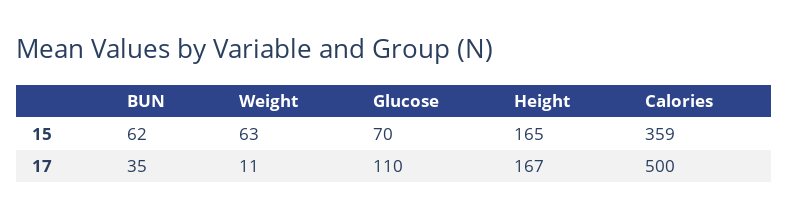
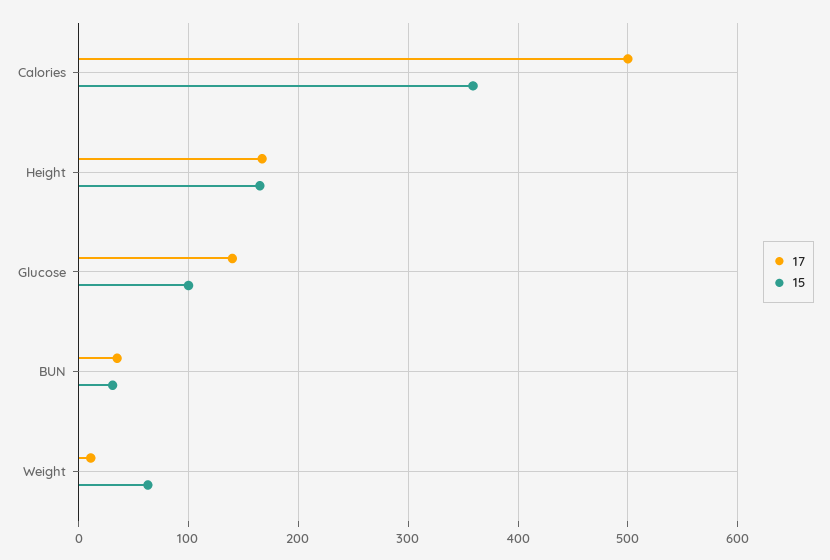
  {
    "15": {
-     "BUN": 62,
+     "BUN": 30,
      "Weight": 63,
-     "Glucose": 70,
+     "Glucose": 100,
      "Height": 165,
      "Calories": 359
    },
    "17": {
      "BUN": 35,
      "Weight": 11,
-     "Glucose": 110,
+     "Glucose": 140,
      "Height": 167,
      "Calories": 500
    }
  }

